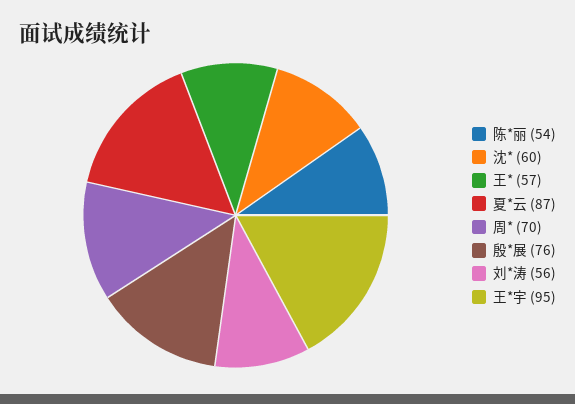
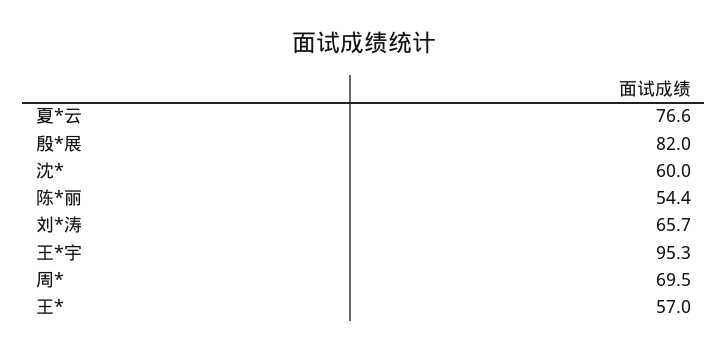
  {
    "陈*丽": 54.4,
    "沈*": 60,
    "王*": 57,
-   "夏*云": 87,
+   "夏*云": 76.6,
    "周*": 69.5,
-   "殷*展": 76,
+   "殷*展": 82,
-   "刘*涛": 56,
+   "刘*涛": 65.7,
    "王*宇": 95.3
  }

